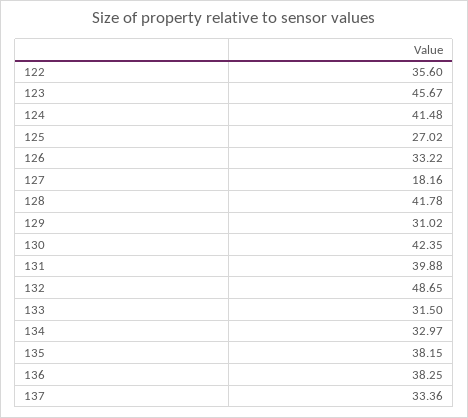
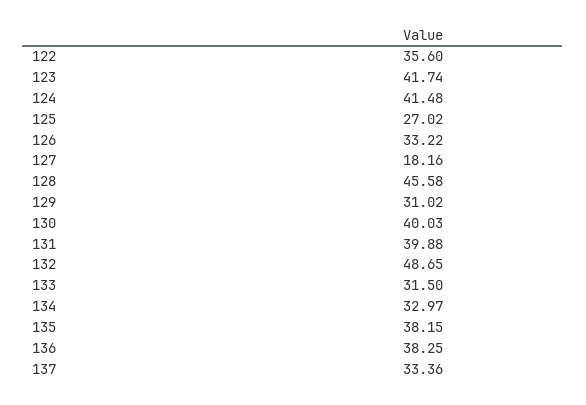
  {
    "122": 35.6,
-   "123": 45.67,
+   "123": 41.74,
    "124": 41.48,
    "125": 27.02,
    "126": 33.22,
    "127": 18.16,
-   "128": 41.78,
+   "128": 45.58,
    "129": 31.02,
-   "130": 42.35,
+   "130": 40.03,
    "131": 39.88,
    "132": 48.65,
    "133": 31.5,
    "134": 32.97,
    "135": 38.15,
    "136": 38.25,
    "137": 33.36
  }

